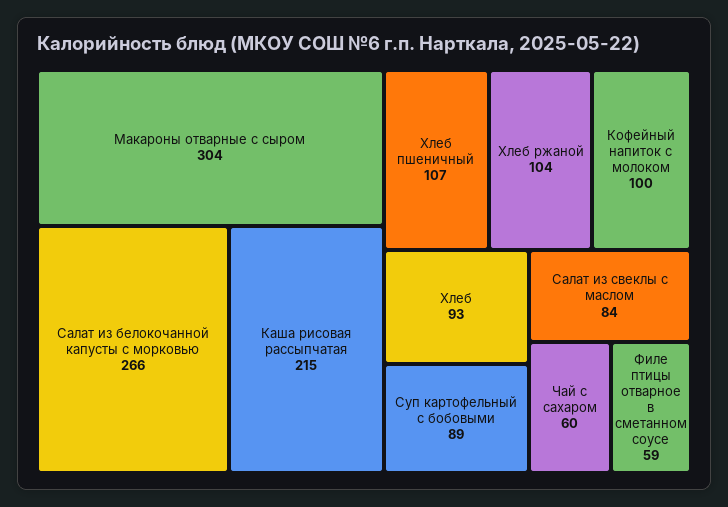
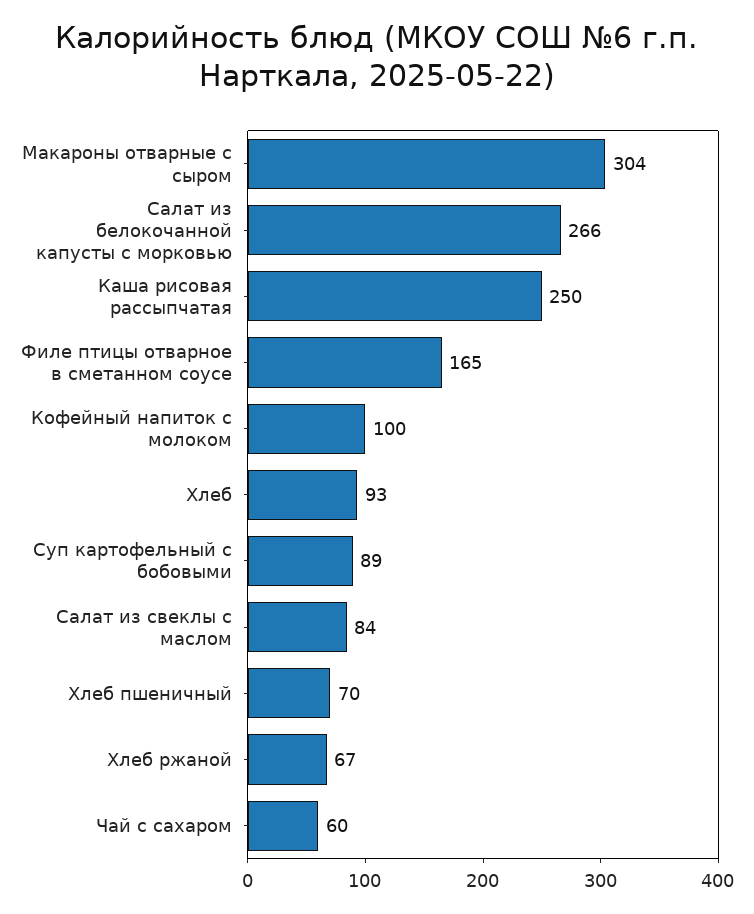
  {
    "Макароны отварные с сыром": 304,
    "Салат из белокочанной капусты с морковью": 266,
-   "Каша рисовая рассыпчатая": 215,
+   "Каша рисовая рассыпчатая": 250,
-   "Хлеб пшеничный": 107,
+   "Хлеб пшеничный": 70,
-   "Хлеб ржаной": 104,
+   "Хлеб ржаной": 67,
    "Кофейный напиток с молоком": 100,
    "Хлеб": 93,
    "Суп картофельный с бобовыми": 89,
    "Салат из свеклы с маслом": 84,
    "Чай с сахаром": 60,
-   "Филе птицы отварное в сметанном соусе": 59
+   "Филе птицы отварное в сметанном соусе": 165
  }

